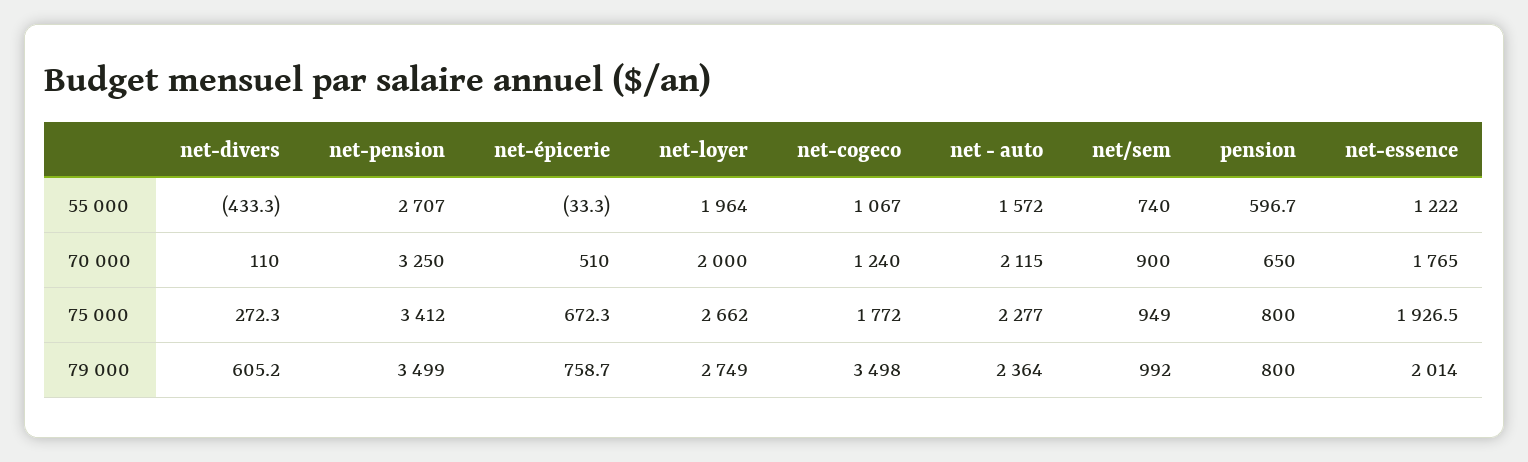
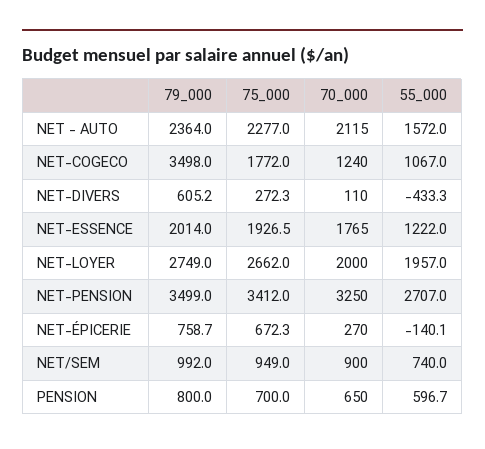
  {
    "net-divers": {
      "55 000": -433.3,
      "70 000": 110,
      "75 000": 272.3,
      "79 000": 605.2
    },
    "net-pension": {
      "55 000": 2707,
      "70 000": 3250,
      "75 000": 3412,
      "79 000": 3499
    },
    "net-épicerie": {
-     "55 000": -33.3,
+     "55 000": -140.1,
-     "70 000": 510,
+     "70 000": 270,
      "75 000": 672.3,
      "79 000": 758.7
    },
    "net-loyer": {
-     "55 000": 1964,
+     "55 000": 1957,
      "70 000": 2000,
      "75 000": 2662,
      "79 000": 2749
    },
    "net-cogeco": {
      "55 000": 1067,
      "70 000": 1240,
      "75 000": 1772,
      "79 000": 3498
    },
    "net - auto": {
      "55 000": 1572,
      "70 000": 2115,
      "75 000": 2277,
      "79 000": 2364
    },
    "net/sem": {
      "55 000": 740,
      "70 000": 900,
      "75 000": 949,
      "79 000": 992
    },
    "pension": {
      "55 000": 596.7,
      "70 000": 650,
-     "75 000": 800,
+     "75 000": 700,
      "79 000": 800
    },
    "net-essence": {
      "55 000": 1222,
      "70 000": 1765,
      "75 000": 1926.5,
      "79 000": 2014
    }
  }

